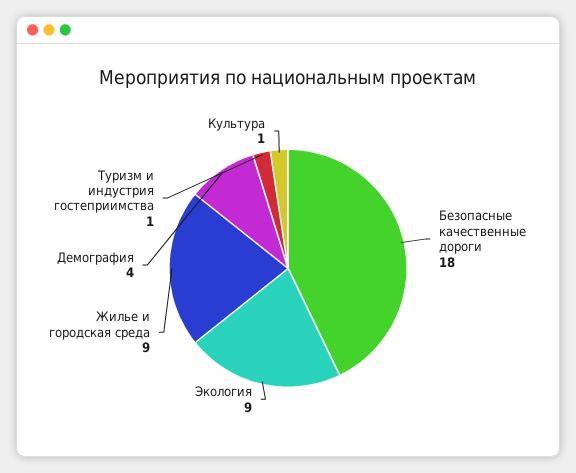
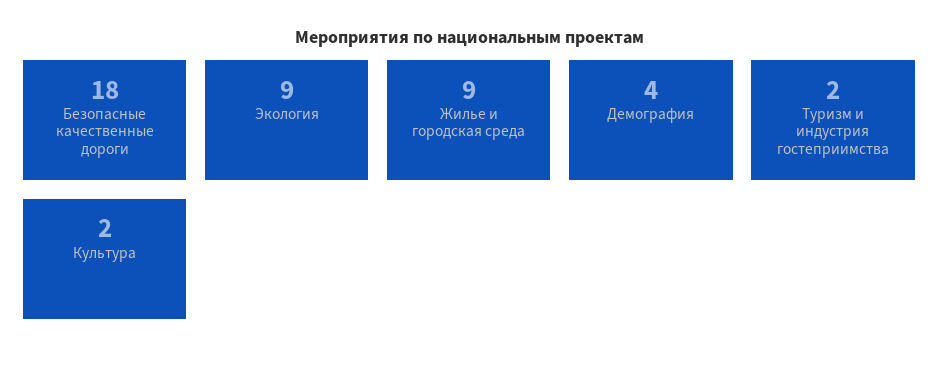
  {
    "Безопасные качественные дороги": 18,
    "Экология": 9,
    "Жилье и городская среда": 9,
    "Демография": 4,
-   "Туризм и индустрия гостеприимства": 1,
+   "Туризм и индустрия гостеприимства": 2,
-   "Культура": 1
+   "Культура": 2
  }

